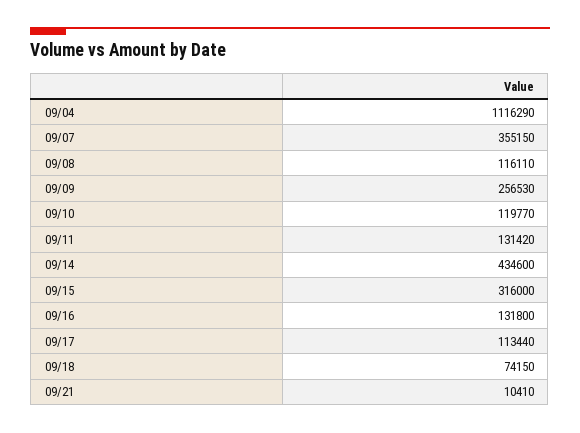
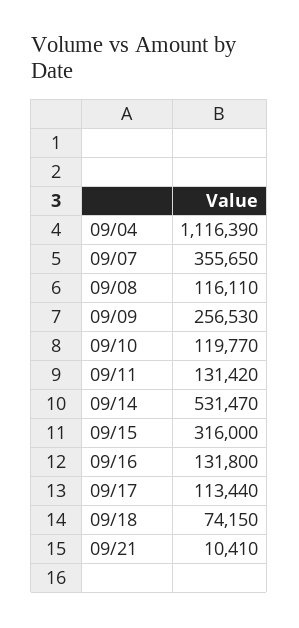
  {
-   "09/04": 1116290,
+   "09/04": 1116390,
-   "09/07": 355150,
+   "09/07": 355650,
    "09/08": 116110,
    "09/09": 256530,
    "09/10": 119770,
    "09/11": 131420,
-   "09/14": 434600,
+   "09/14": 531470,
    "09/15": 316000,
    "09/16": 131800,
    "09/17": 113440,
    "09/18": 74150,
    "09/21": 10410
  }

